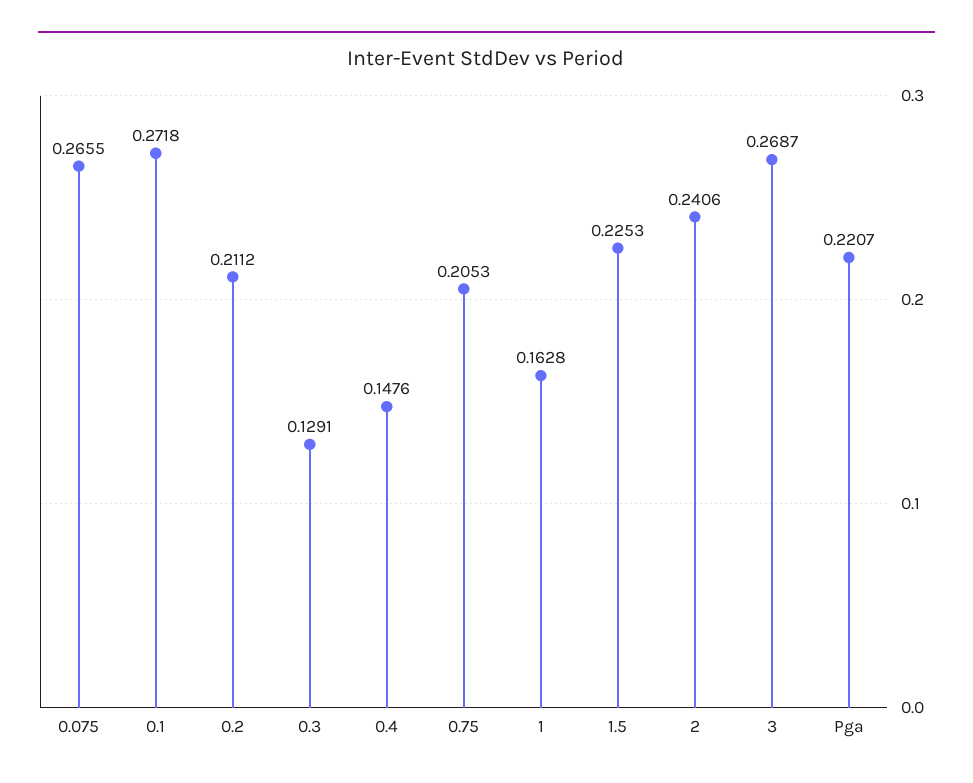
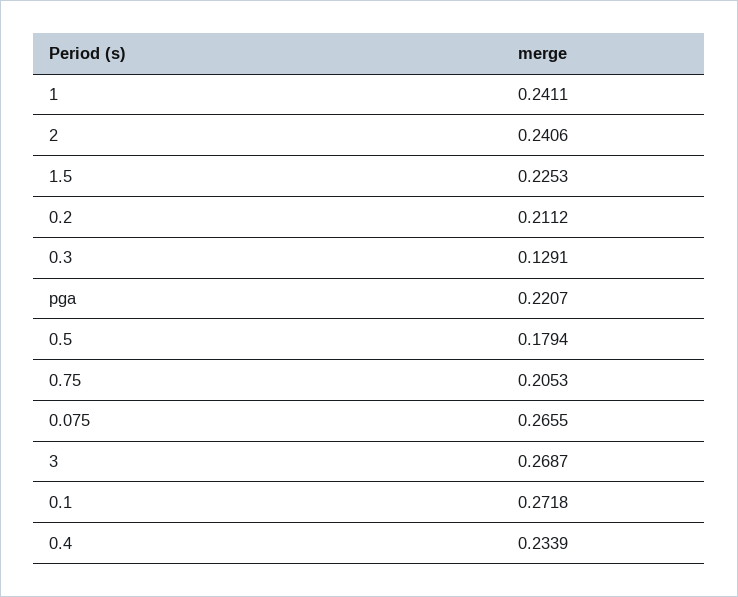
  {
    "0.075": 0.2655,
    "0.1": 0.2718,
    "0.2": 0.2112,
    "0.3": 0.1291,
-   "0.4": 0.1476,
+   "0.4": 0.2339,
    "0.75": 0.2053,
-   "1": 0.1628,
+   "1": 0.2411,
    "1.5": 0.2253,
    "2": 0.2406,
    "3": 0.2687,
-   "Pga": 0.2207
+   "Pga": 0.2207,
+   "0.5": 0.1794
  }

